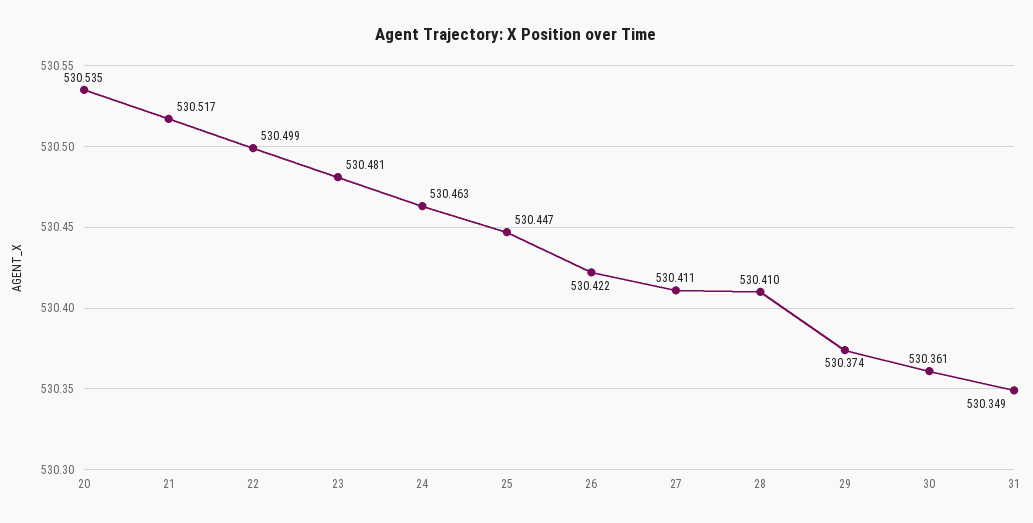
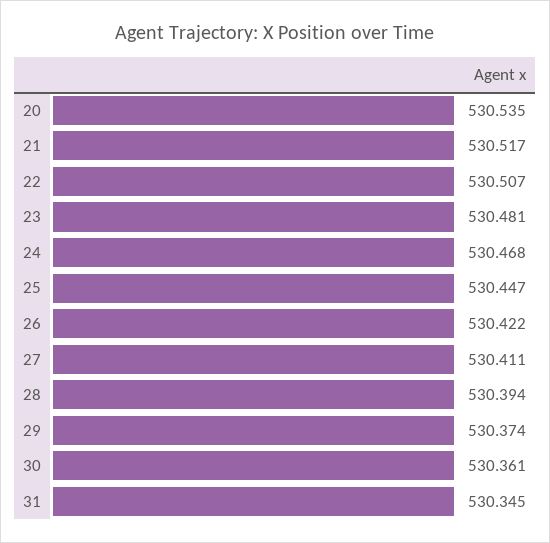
  {
    "20": 530.535,
    "21": 530.517,
-   "22": 530.499,
+   "22": 530.507,
    "23": 530.481,
-   "24": 530.463,
+   "24": 530.468,
    "25": 530.447,
    "26": 530.422,
    "27": 530.411,
-   "28": 530.41,
+   "28": 530.394,
    "29": 530.374,
    "30": 530.361,
-   "31": 530.349
+   "31": 530.345
  }

